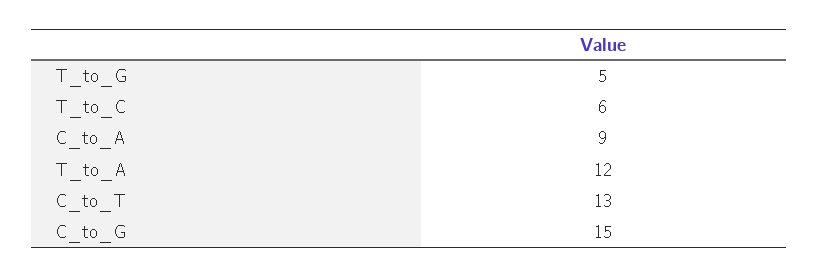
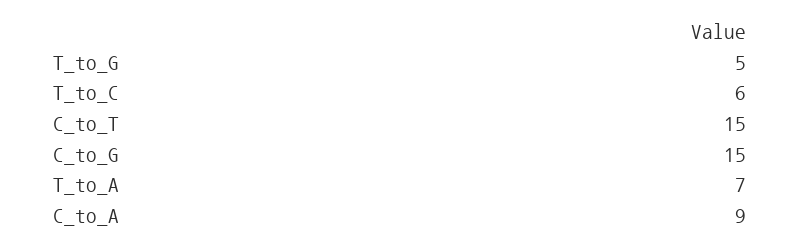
  {
    "T_to_G": 5,
    "T_to_C": 6,
    "C_to_A": 9,
-   "T_to_A": 12,
+   "T_to_A": 7,
-   "C_to_T": 13,
+   "C_to_T": 15,
    "C_to_G": 15
  }

